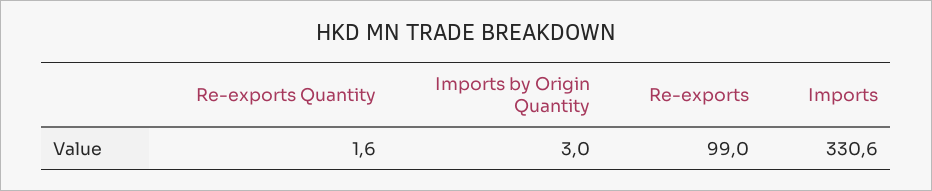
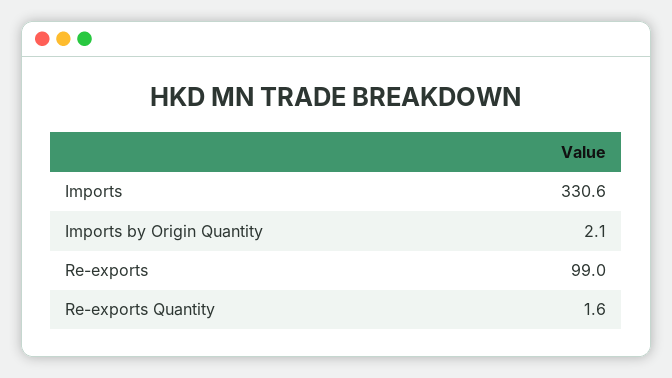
  {
    "Re-exports Quantity": 1.6,
-   "Imports by Origin Quantity": 3,
+   "Imports by Origin Quantity": 2.1,
    "Re-exports": 99,
    "Imports": 330.6
  }

